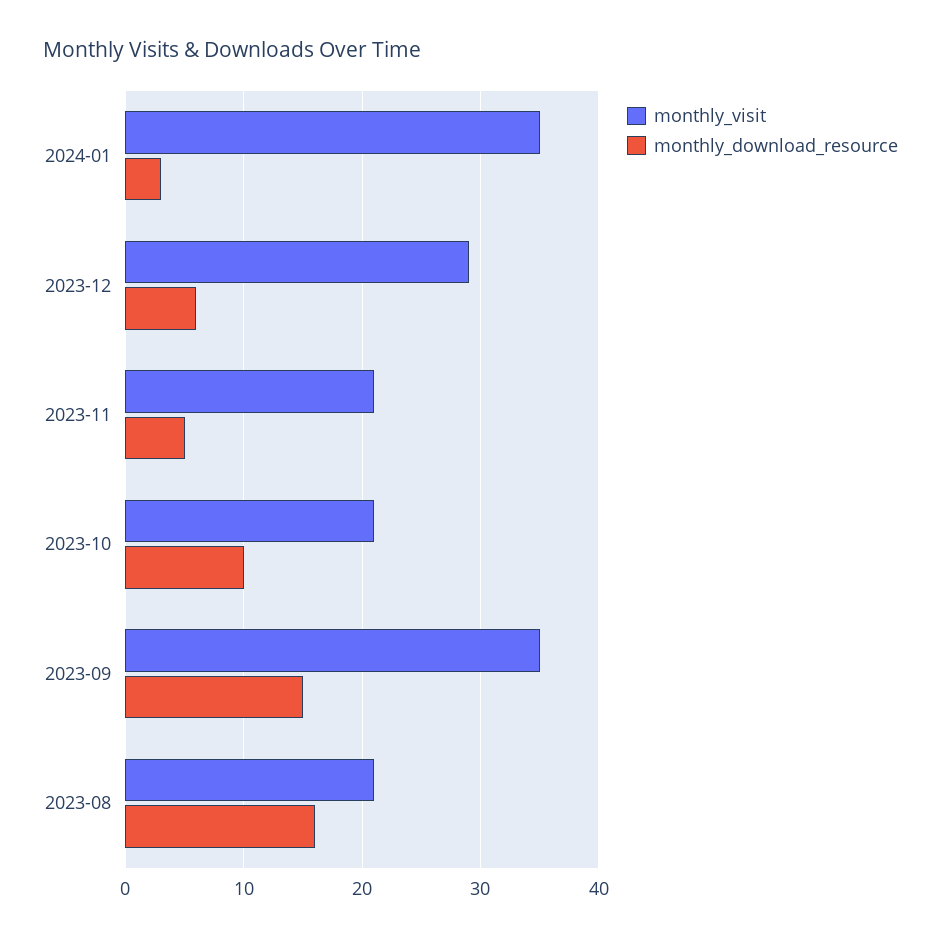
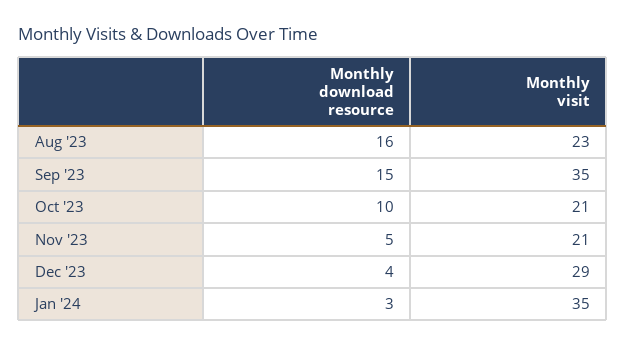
  {
    "monthly_visit": {
      "2024-01": 35,
      "2023-12": 29,
      "2023-11": 21,
      "2023-10": 21,
      "2023-09": 35,
-     "2023-08": 21
+     "2023-08": 23
    },
    "monthly_download_resource": {
      "2024-01": 3,
-     "2023-12": 6,
+     "2023-12": 4,
      "2023-11": 5,
      "2023-10": 10,
      "2023-09": 15,
      "2023-08": 16
    }
  }

